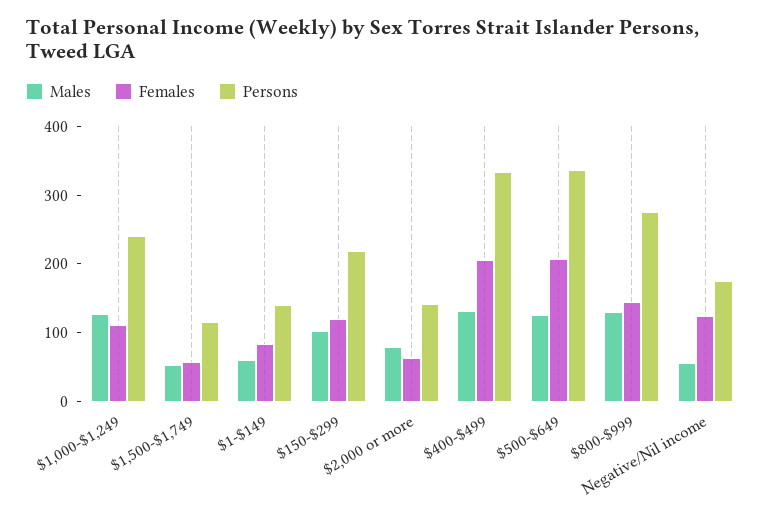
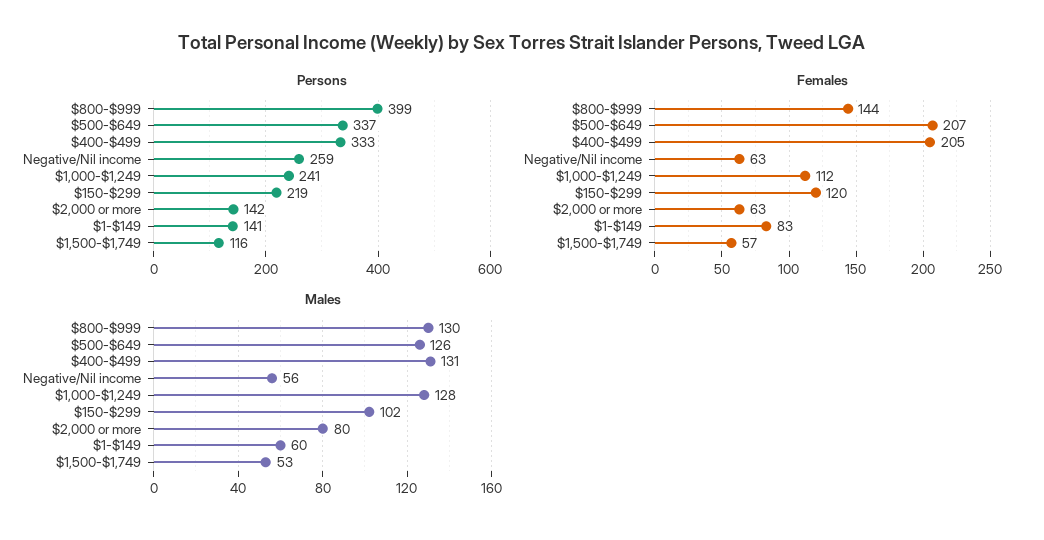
  {
    "Males": {
      "$1,000-$1,249": 128,
      "$1,500-$1,749": 53,
      "$1-$149": 60,
      "$150-$299": 102,
      "$2,000 or more": 80,
      "$400-$499": 131,
      "$500-$649": 126,
      "$800-$999": 130,
      "Negative/Nil income": 56
    },
    "Females": {
      "$1,000-$1,249": 112,
      "$1,500-$1,749": 57,
      "$1-$149": 83,
      "$150-$299": 120,
      "$2,000 or more": 63,
      "$400-$499": 205,
      "$500-$649": 207,
      "$800-$999": 144,
-     "Negative/Nil income": 120
+     "Negative/Nil income": 63
    },
    "Persons": {
      "$1,000-$1,249": 241,
      "$1,500-$1,749": 116,
      "$1-$149": 141,
      "$150-$299": 219,
      "$2,000 or more": 142,
      "$400-$499": 333,
      "$500-$649": 337,
-     "$800-$999": 280,
+     "$800-$999": 399,
-     "Negative/Nil income": 180
+     "Negative/Nil income": 259
    }
  }

